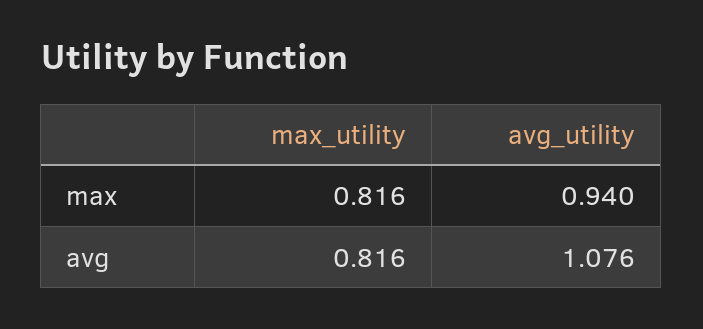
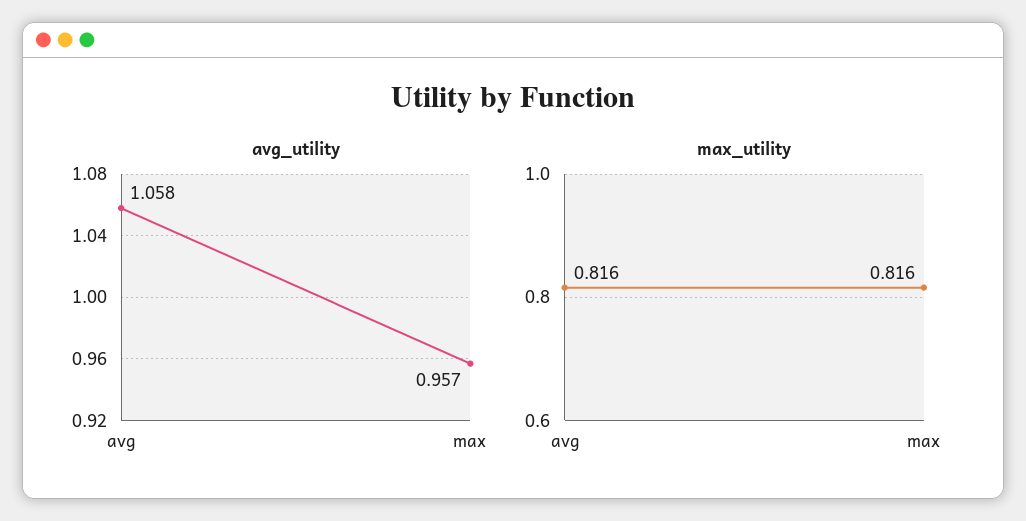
  {
    "max_utility": {
      "max": 0.816,
      "avg": 0.816
    },
    "avg_utility": {
-     "max": 0.94,
+     "max": 0.957,
-     "avg": 1.076
+     "avg": 1.058
    }
  }

